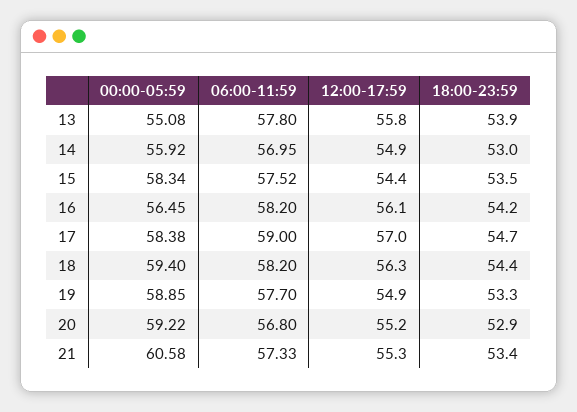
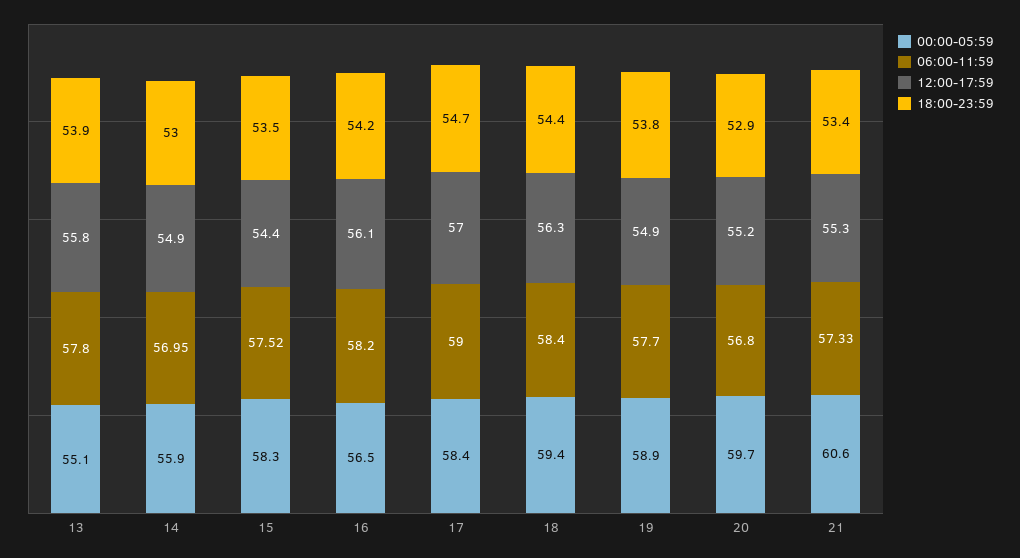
  {
    "00:00-05:59": {
      "13": 55.08,
      "14": 55.92,
      "15": 58.34,
      "16": 56.45,
      "17": 58.38,
      "18": 59.4,
      "19": 58.85,
-     "20": 59.22,
+     "20": 59.7,
      "21": 60.58
    },
    "06:00-11:59": {
      "13": 57.8,
      "14": 56.95,
      "15": 57.52,
      "16": 58.2,
      "17": 59,
-     "18": 58.2,
+     "18": 58.4,
      "19": 57.7,
      "20": 56.8,
      "21": 57.33
    },
    "12:00-17:59": {
      "13": 55.8,
      "14": 54.9,
      "15": 54.4,
      "16": 56.1,
      "17": 57,
      "18": 56.3,
      "19": 54.9,
      "20": 55.2,
      "21": 55.3
    },
    "18:00-23:59": {
      "13": 53.9,
      "14": 53,
      "15": 53.5,
      "16": 54.2,
      "17": 54.7,
      "18": 54.4,
-     "19": 53.3,
+     "19": 53.8,
      "20": 52.9,
      "21": 53.4
    }
  }

